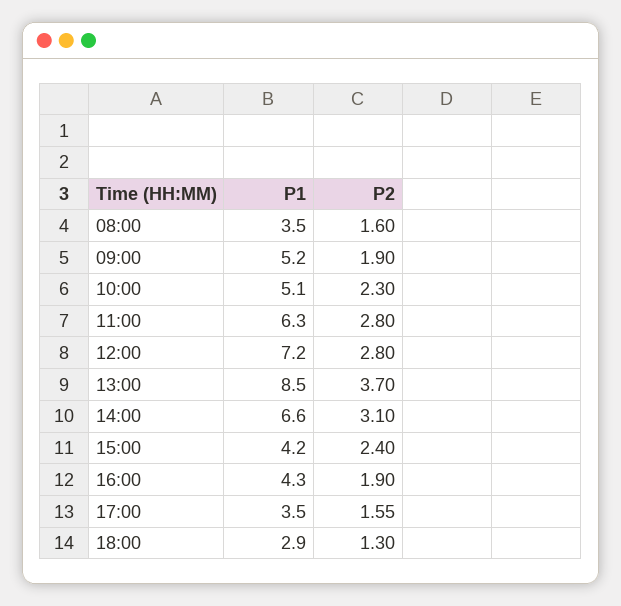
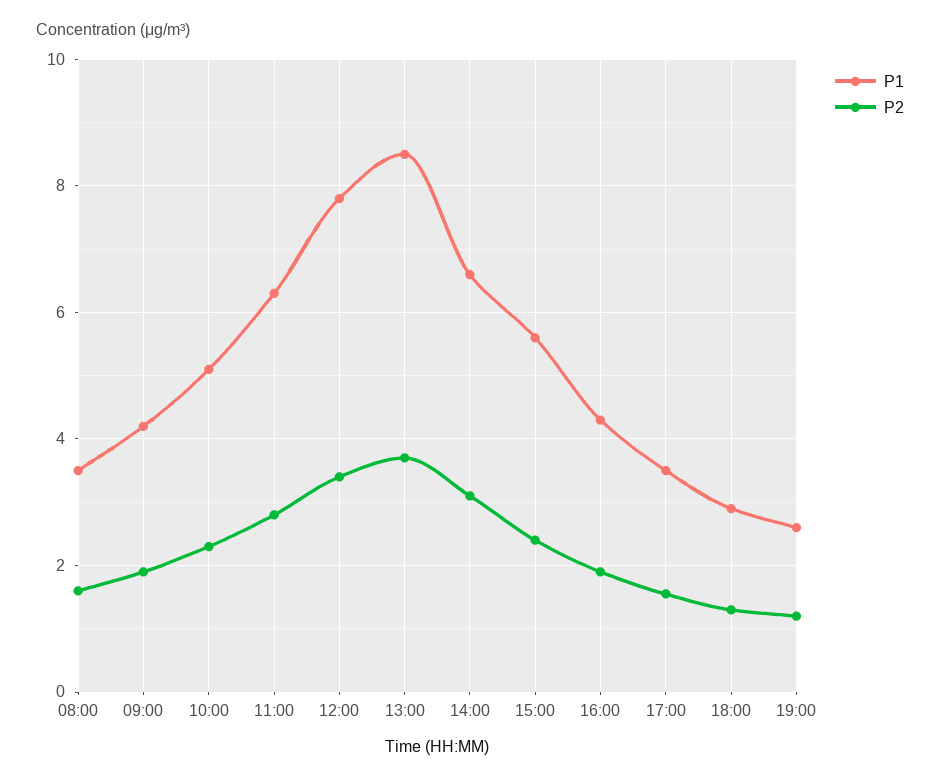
  {
    "P1": {
      "08:00": 3.5,
-     "09:00": 5.2,
+     "09:00": 4.2,
      "10:00": 5.1,
      "11:00": 6.3,
-     "12:00": 7.2,
+     "12:00": 7.8,
      "13:00": 8.5,
      "14:00": 6.6,
-     "15:00": 4.2,
+     "15:00": 5.6,
      "16:00": 4.3,
      "17:00": 3.5,
-     "18:00": 2.9
+     "18:00": 2.9,
+     "19:00": 2.6
    },
    "P2": {
      "08:00": 1.6,
      "09:00": 1.9,
      "10:00": 2.3,
      "11:00": 2.8,
-     "12:00": 2.8,
+     "12:00": 3.4,
      "13:00": 3.7,
      "14:00": 3.1,
      "15:00": 2.4,
      "16:00": 1.9,
      "17:00": 1.55,
-     "18:00": 1.3
+     "18:00": 1.3,
+     "19:00": 1.2
    }
  }

